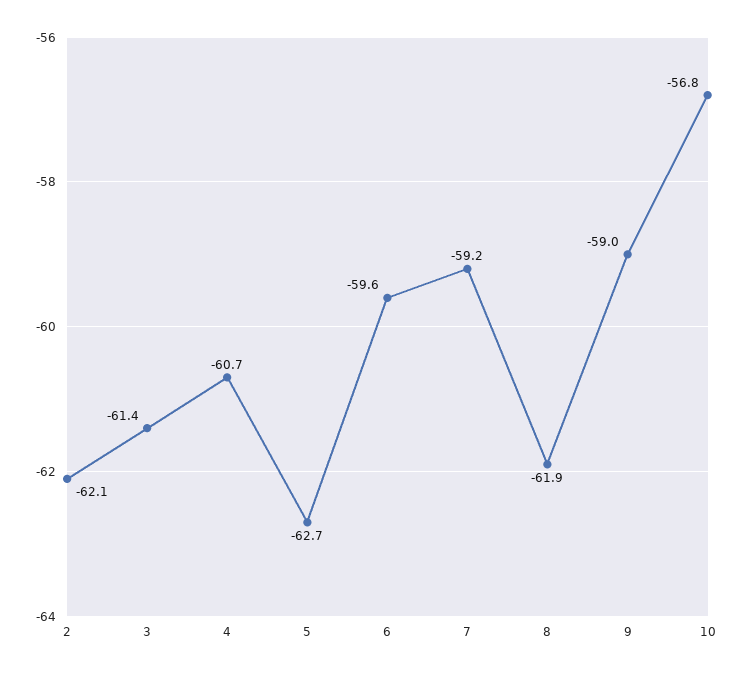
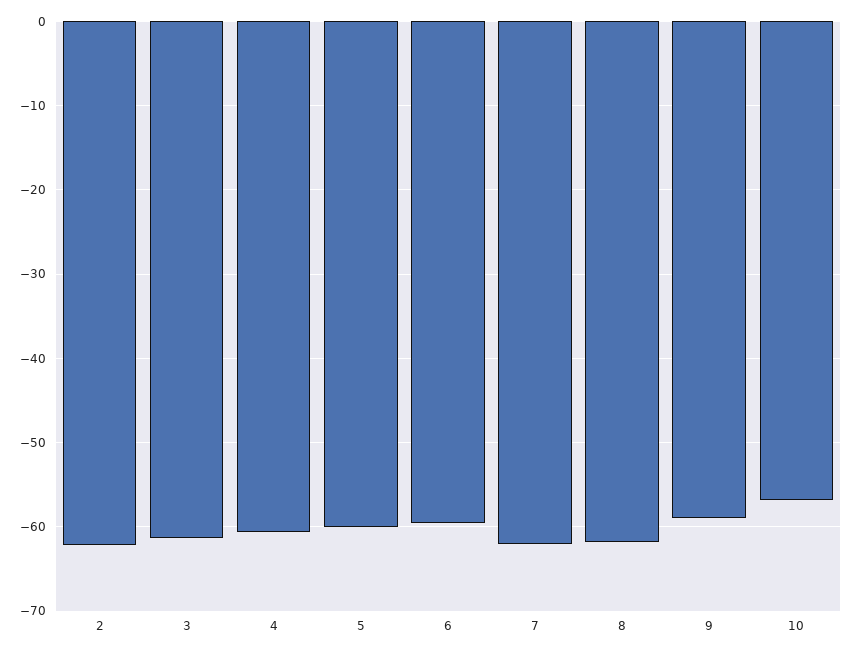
  {
    "2": -62.1,
    "3": -61.4,
    "4": -60.7,
-   "5": -62.7,
+   "5": -60,
    "6": -59.6,
-   "7": -59.2,
+   "7": -62,
    "8": -61.9,
    "9": -59,
    "10": -56.8
  }

